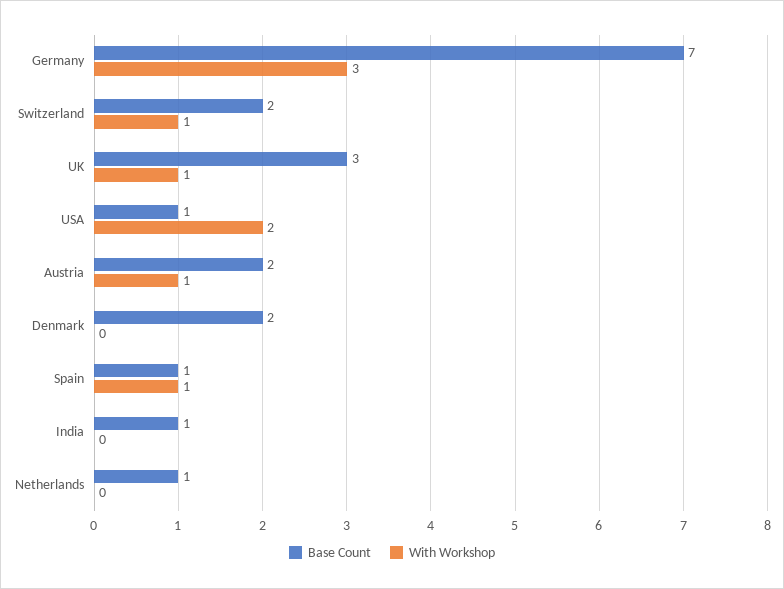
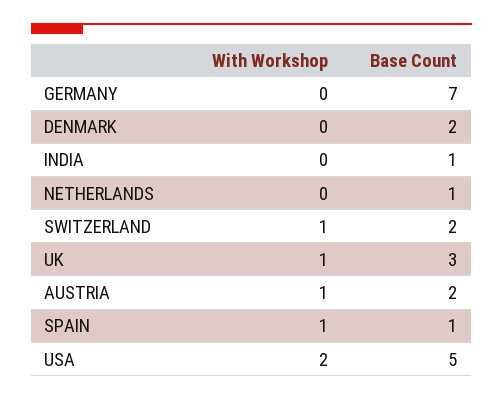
  {
    "Base Count": {
      "Germany": 7,
      "Switzerland": 2,
      "UK": 3,
-     "USA": 1,
+     "USA": 5,
      "Austria": 2,
      "Denmark": 2,
      "Spain": 1,
      "India": 1,
      "Netherlands": 1
    },
    "With Workshop": {
-     "Germany": 3,
+     "Germany": 0,
      "Switzerland": 1,
      "UK": 1,
      "USA": 2,
      "Austria": 1,
      "Denmark": 0,
      "Spain": 1,
      "India": 0,
      "Netherlands": 0
    }
  }

